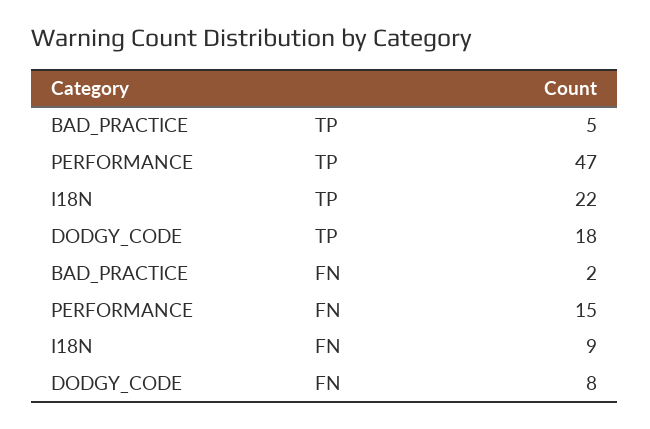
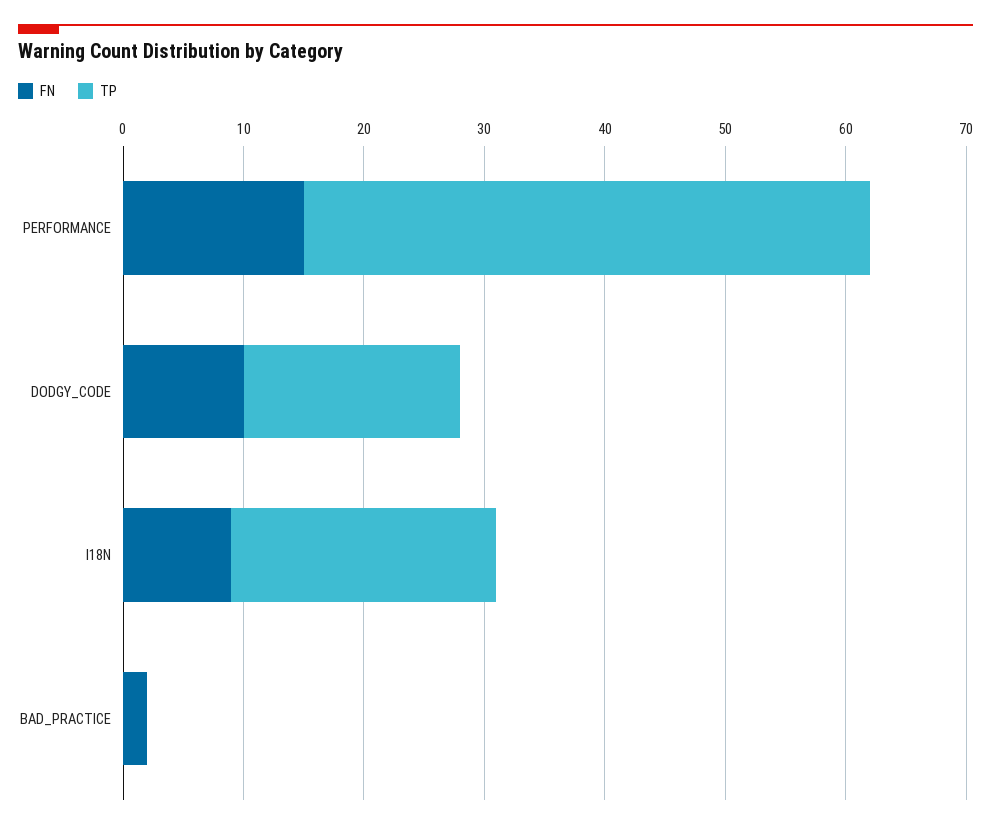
  {
    "TP": {
-     "BAD_PRACTICE": 5,
+     "BAD_PRACTICE": 0,
      "PERFORMANCE": 47,
      "I18N": 22,
      "DODGY_CODE": 18
    },
    "FN": {
      "BAD_PRACTICE": 2,
      "PERFORMANCE": 15,
      "I18N": 9,
-     "DODGY_CODE": 8
+     "DODGY_CODE": 10
    }
  }

